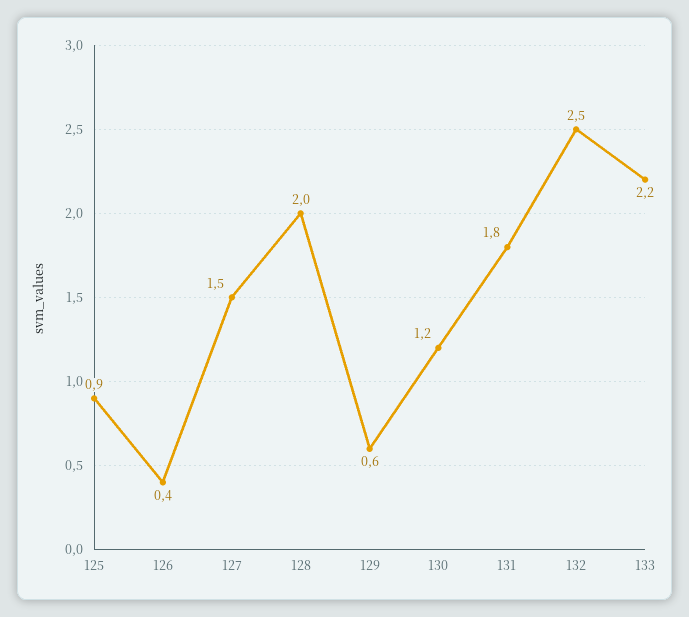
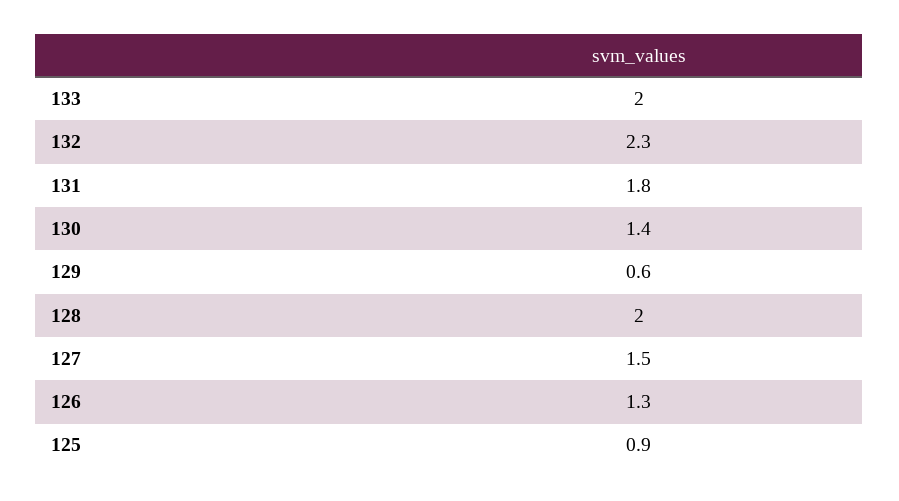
  {
    "125": 0.9,
-   "126": 0.4,
+   "126": 1.3,
    "127": 1.5,
    "128": 2,
    "129": 0.6,
-   "130": 1.2,
+   "130": 1.4,
    "131": 1.8,
-   "132": 2.5,
+   "132": 2.3,
-   "133": 2.2
+   "133": 2
  }

